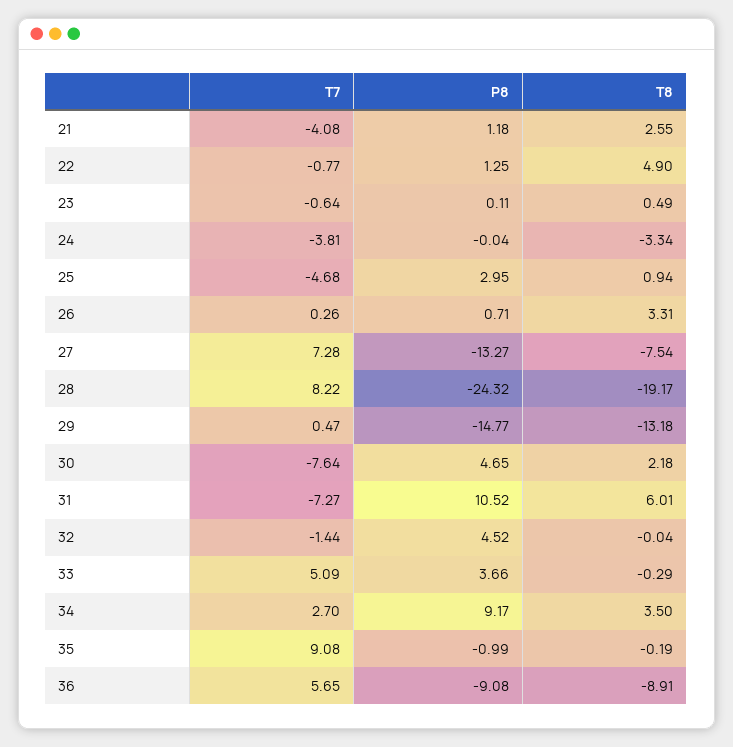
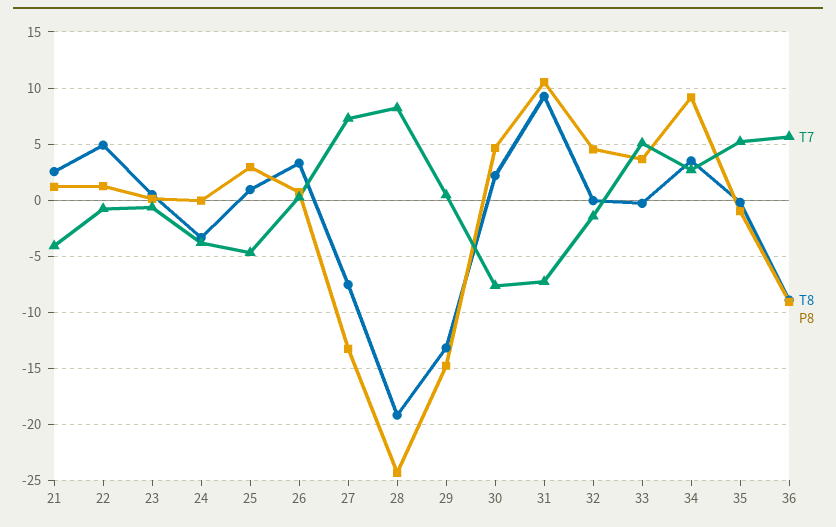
  {
    "T7": {
      "21": -4.08,
      "22": -0.77,
      "23": -0.64,
      "24": -3.81,
      "25": -4.68,
      "26": 0.26,
      "27": 7.28,
      "28": 8.22,
      "29": 0.47,
      "30": -7.64,
      "31": -7.27,
      "32": -1.44,
      "33": 5.09,
      "34": 2.7,
-     "35": 9.08,
+     "35": 5,
      "36": 5.65
    },
    "P8": {
      "21": 1.18,
      "22": 1.25,
      "23": 0.11,
      "24": -0.04,
      "25": 2.95,
      "26": 0.71,
      "27": -13.27,
      "28": -24.32,
      "29": -14.77,
      "30": 4.65,
      "31": 10.52,
      "32": 4.52,
      "33": 3.66,
      "34": 9.17,
      "35": -0.99,
      "36": -9.08
    },
    "T8": {
      "21": 2.55,
      "22": 4.9,
      "23": 0.49,
      "24": -3.34,
      "25": 0.94,
      "26": 3.31,
      "27": -7.54,
      "28": -19.17,
      "29": -13.18,
      "30": 2.18,
-     "31": 6.01,
+     "31": 9,
      "32": -0.04,
      "33": -0.29,
      "34": 3.5,
      "35": -0.19,
      "36": -8.91
    }
  }

